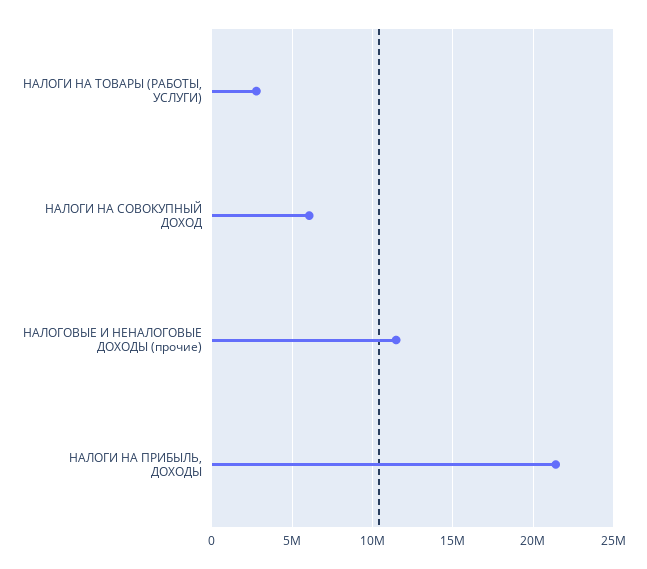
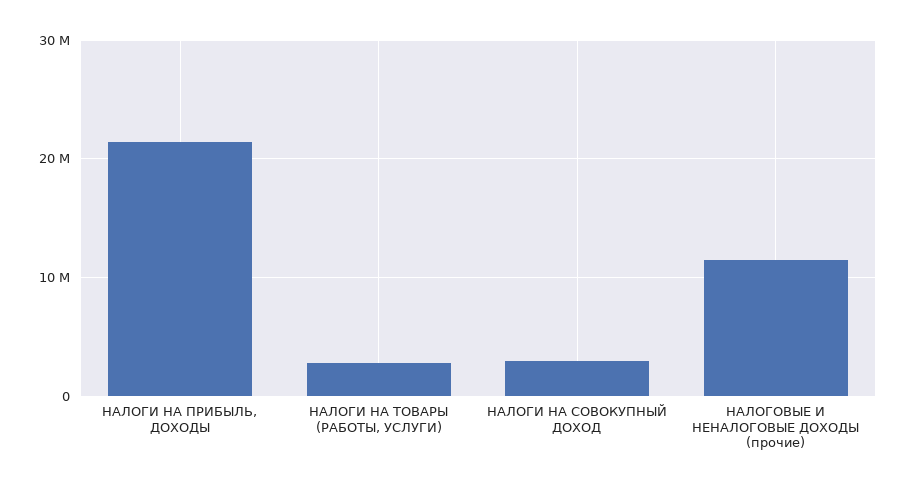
  {
    "НАЛОГИ НА ТОВАРЫ (РАБОТЫ, УСЛУГИ)": 3000000,
-   "НАЛОГИ НА СОВОКУПНЫЙ ДОХОД": 6000000,
+   "НАЛОГИ НА СОВОКУПНЫЙ ДОХОД": 3000000,
    "НАЛОГОВЫЕ И НЕНАЛОГОВЫЕ ДОХОДЫ (прочие)": 11500000,
    "НАЛОГИ НА ПРИБЫЛЬ, ДОХОДЫ": 21500000
  }

